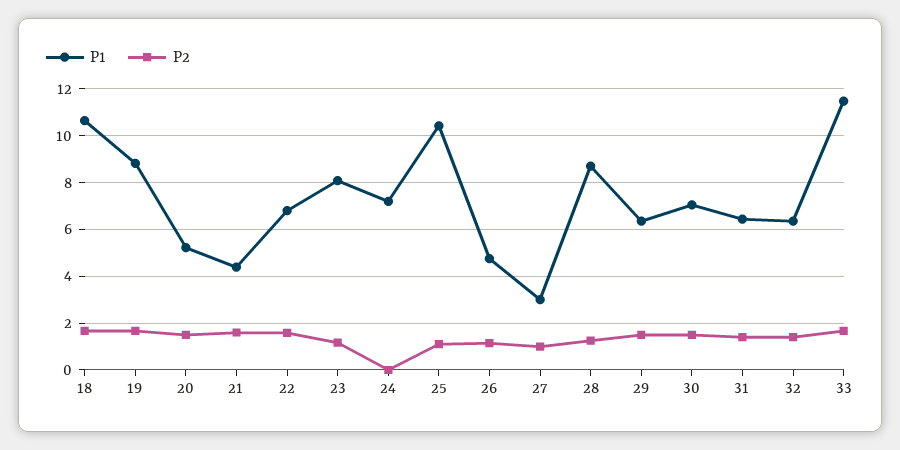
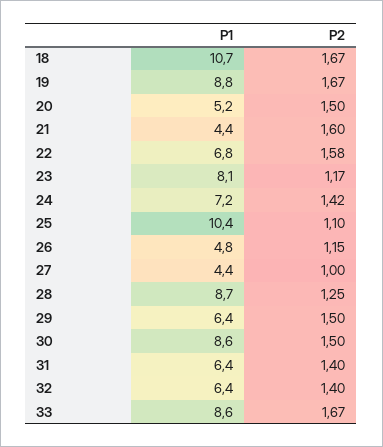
  {
    "P1": {
      "18": 10.7,
      "19": 8.8,
      "20": 5.2,
      "21": 4.4,
      "22": 6.8,
      "23": 8.1,
      "24": 7.2,
      "25": 10.4,
      "26": 4.8,
-     "27": 3,
+     "27": 4.4,
      "28": 8.7,
      "29": 6.4,
-     "30": 7,
+     "30": 8.6,
      "31": 6.4,
      "32": 6.4,
-     "33": 11.5
+     "33": 8.6
    },
    "P2": {
      "18": 1.67,
      "19": 1.67,
      "20": 1.5,
      "21": 1.6,
      "22": 1.58,
      "23": 1.17,
-     "24": 0,
+     "24": 1.42,
      "25": 1.1,
      "26": 1.15,
      "27": 1,
      "28": 1.25,
      "29": 1.5,
      "30": 1.5,
      "31": 1.4,
      "32": 1.4,
      "33": 1.67
    }
  }

